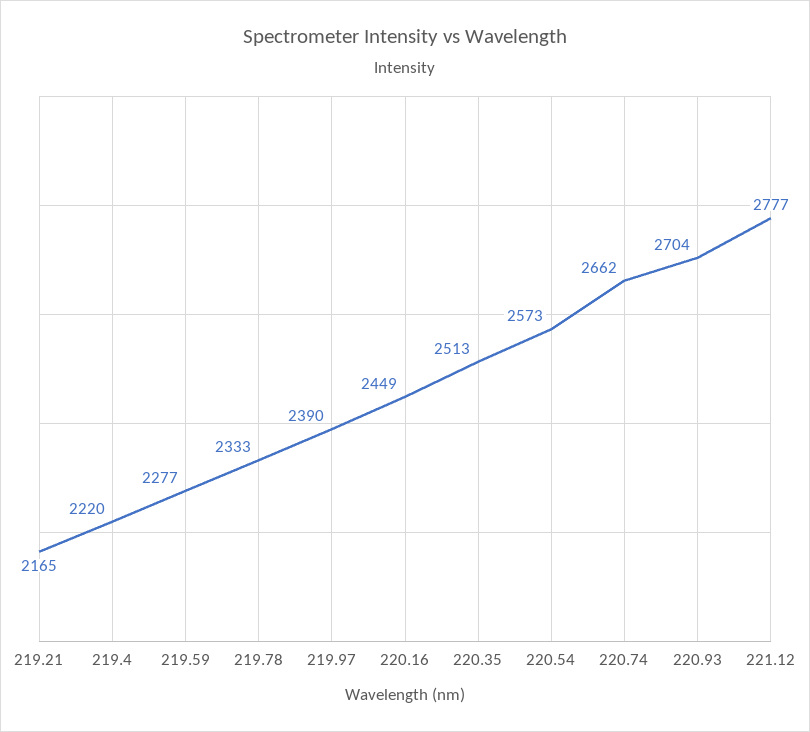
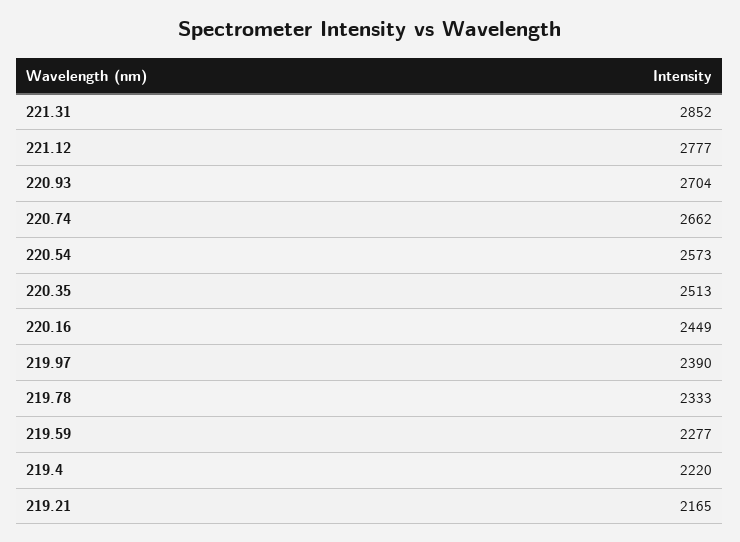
  {
    "219.21": 2165,
    "219.4": 2220,
    "219.59": 2277,
    "219.78": 2333,
    "219.97": 2390,
    "220.16": 2449,
    "220.35": 2513,
    "220.54": 2573,
    "220.74": 2662,
    "220.93": 2704,
-   "221.12": 2777
+   "221.12": 2777,
+   "221.31": 2852
  }

